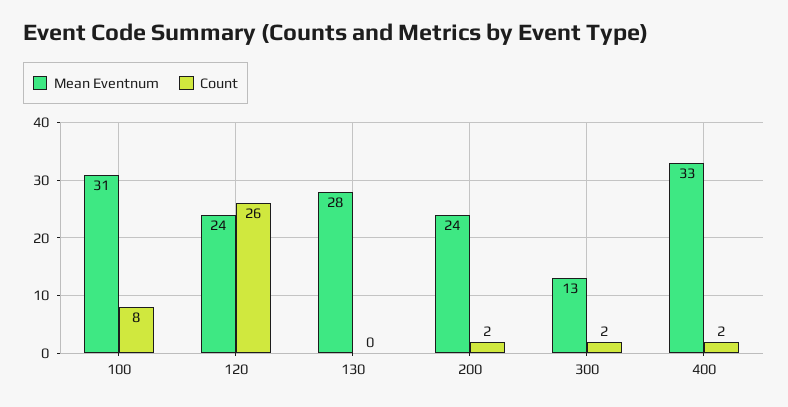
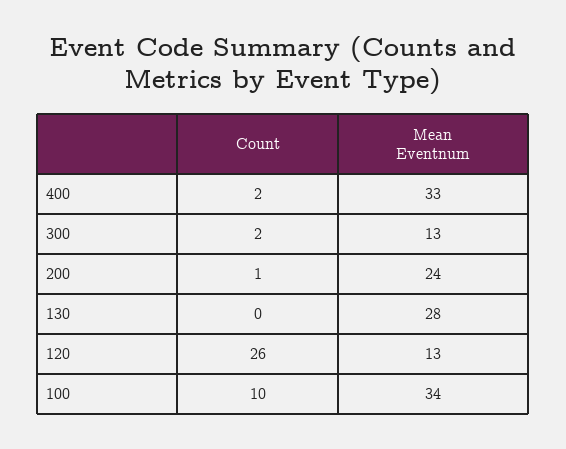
  {
    "Mean Eventnum": {
-     "100": 31,
+     "100": 34,
-     "120": 24,
+     "120": 13,
      "130": 28,
      "200": 24,
      "300": 13,
      "400": 33
    },
    "Count": {
-     "100": 8,
+     "100": 10,
      "120": 26,
      "130": 0,
-     "200": 2,
+     "200": 1,
      "300": 2,
      "400": 2
    }
  }

